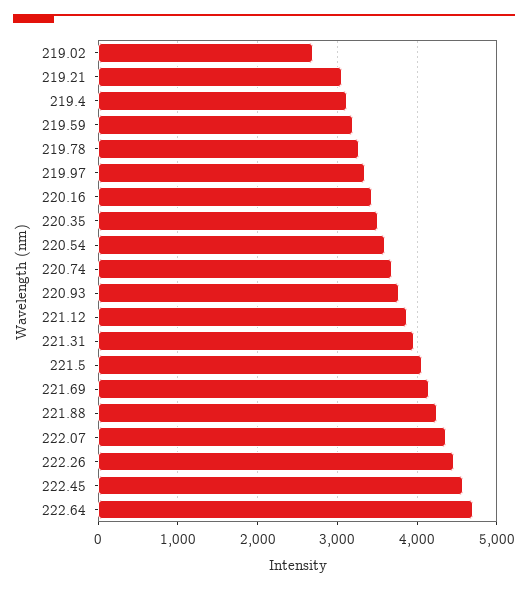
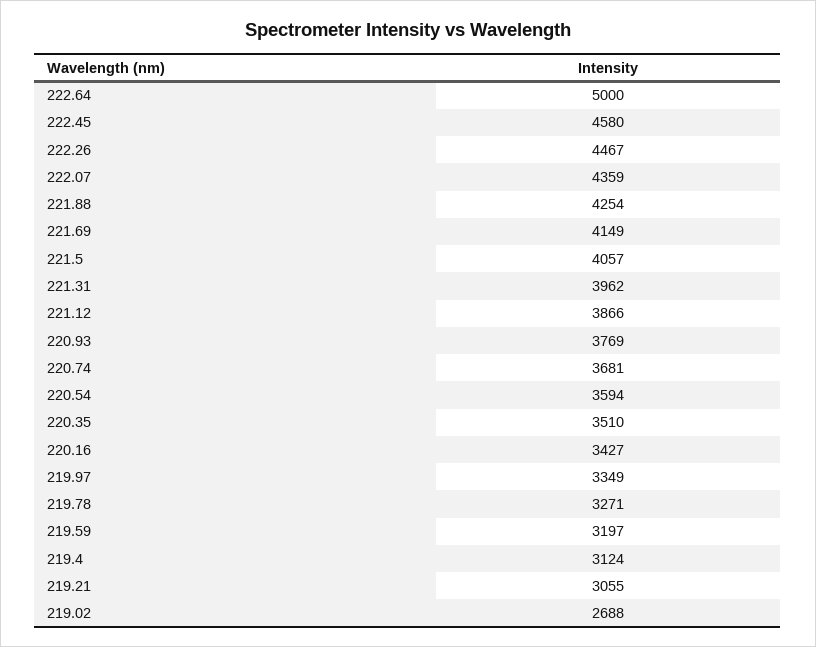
  {
    "219.02": 2688,
    "219.21": 3055,
    "219.4": 3124,
    "219.59": 3197,
    "219.78": 3271,
    "219.97": 3349,
    "220.16": 3427,
    "220.35": 3510,
    "220.54": 3594,
    "220.74": 3681,
    "220.93": 3769,
    "221.12": 3866,
    "221.31": 3962,
    "221.5": 4057,
    "221.69": 4149,
    "221.88": 4254,
    "222.07": 4359,
    "222.26": 4467,
    "222.45": 4580,
-   "222.64": 4700
+   "222.64": 5000
  }

